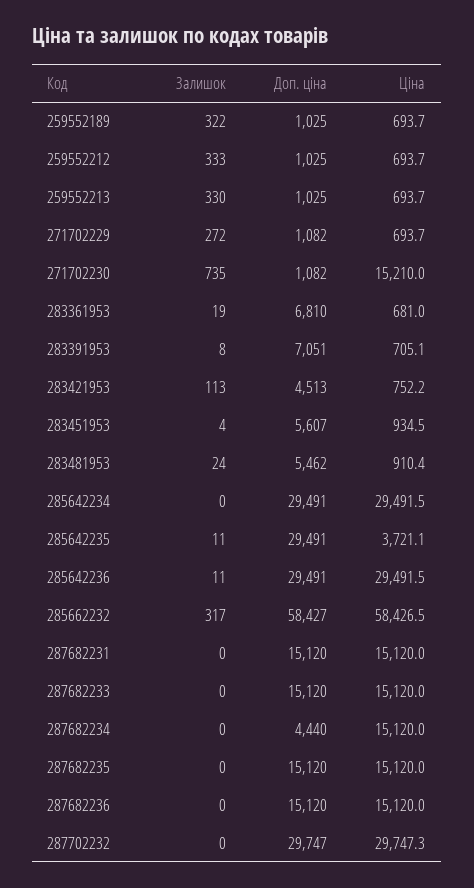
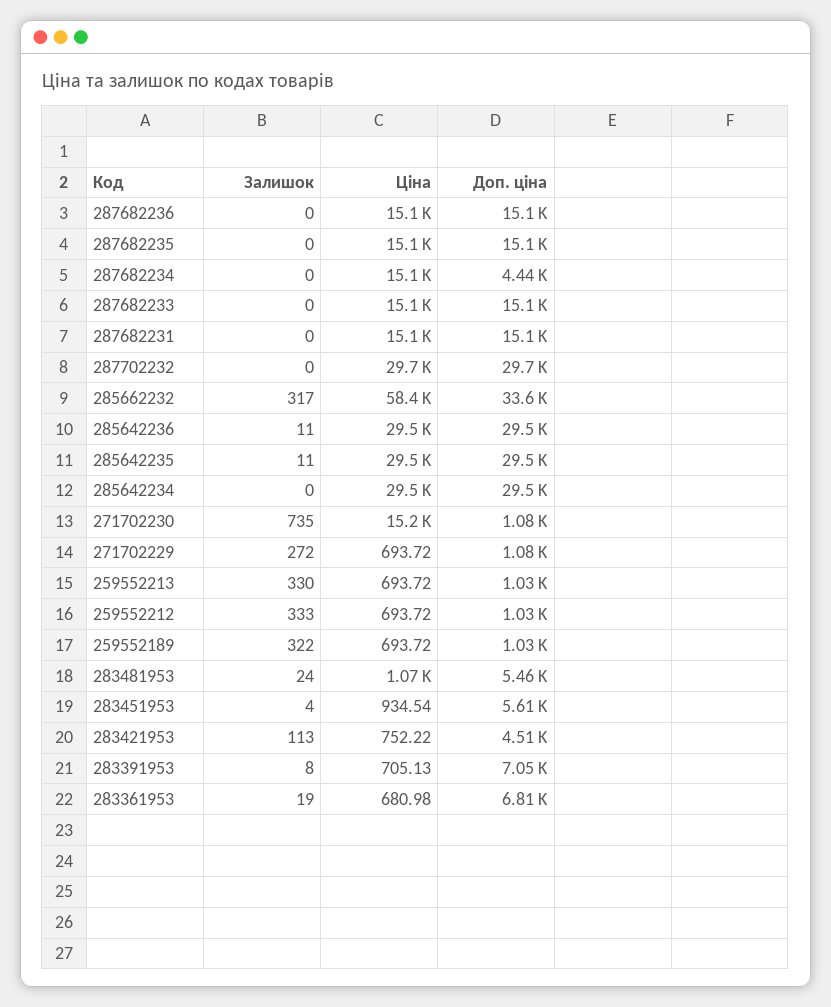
  {
    "Залишок": {
      "259552189": 322,
      "259552212": 333,
      "259552213": 330,
      "271702229": 272,
      "271702230": 735,
      "283361953": 19,
      "283391953": 8,
      "283421953": 113,
      "283451953": 4,
      "283481953": 24,
      "285642234": 0,
      "285642235": 11,
      "285642236": 11,
      "285662232": 317,
      "287682231": 0,
      "287682233": 0,
      "287682234": 0,
      "287682235": 0,
      "287682236": 0,
      "287702232": 0
    },
    "Доп. ціна": {
      "259552189": 1025,
      "259552212": 1025,
      "259552213": 1025,
      "271702229": 1082,
      "271702230": 1082,
      "283361953": 6810,
      "283391953": 7051,
      "283421953": 4513,
      "283451953": 5607,
      "283481953": 5462,
      "285642234": 29491,
      "285642235": 29491,
      "285642236": 29491,
-     "285662232": 58427,
+     "285662232": 33600,
      "287682231": 15120,
      "287682233": 15120,
      "287682234": 4440,
      "287682235": 15120,
      "287682236": 15120,
      "287702232": 29747
    },
    "Ціна": {
      "259552189": 693.72,
      "259552212": 693.72,
      "259552213": 693.72,
      "271702229": 693.72,
      "271702230": 15210,
      "283361953": 680.98,
      "283391953": 705.13,
      "283421953": 752.22,
      "283451953": 934.54,
-     "283481953": 910.4,
+     "283481953": 1070,
      "285642234": 29491.5,
-     "285642235": 3721.1,
+     "285642235": 29500,
      "285642236": 29491.5,
      "285662232": 58426.5,
      "287682231": 15120,
      "287682233": 15120,
      "287682234": 15120,
      "287682235": 15120,
      "287682236": 15120,
      "287702232": 29747.3
    }
  }

